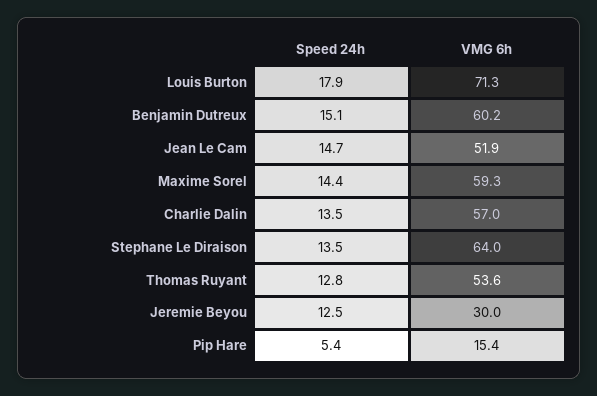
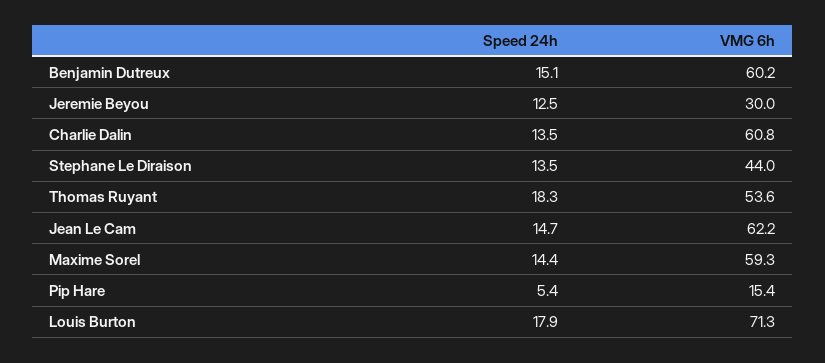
  {
    "Speed 24h": {
      "Louis Burton": 17.9,
      "Benjamin Dutreux": 15.1,
      "Jean Le Cam": 14.7,
      "Maxime Sorel": 14.4,
      "Charlie Dalin": 13.5,
      "Stephane Le Diraison": 13.5,
-     "Thomas Ruyant": 12.8,
+     "Thomas Ruyant": 18.3,
      "Jeremie Beyou": 12.5,
      "Pip Hare": 5.4
    },
    "VMG 6h": {
      "Louis Burton": 71.3,
      "Benjamin Dutreux": 60.2,
-     "Jean Le Cam": 51.9,
+     "Jean Le Cam": 62.2,
      "Maxime Sorel": 59.3,
-     "Charlie Dalin": 57,
+     "Charlie Dalin": 60.8,
-     "Stephane Le Diraison": 64,
+     "Stephane Le Diraison": 44,
      "Thomas Ruyant": 53.6,
      "Jeremie Beyou": 30,
      "Pip Hare": 15.4
    }
  }

